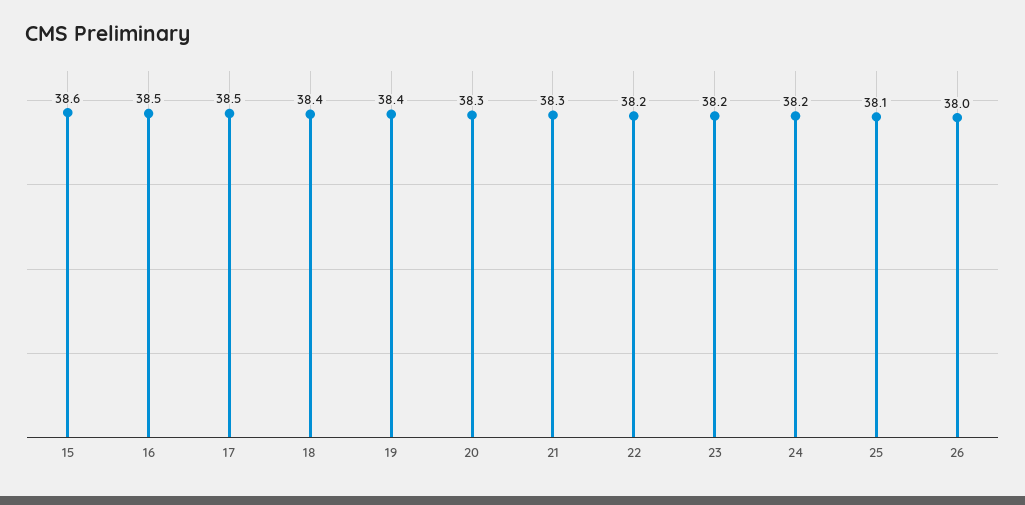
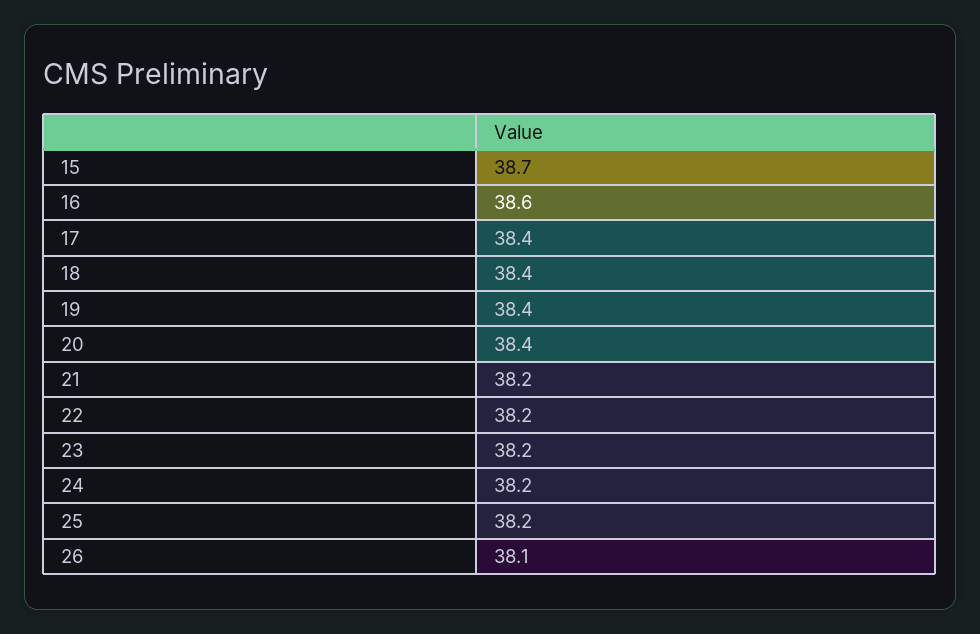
  {
-   "15": 38.6,
+   "15": 38.7,
-   "16": 38.5,
+   "16": 38.6,
-   "17": 38.5,
+   "17": 38.4,
    "18": 38.4,
    "19": 38.4,
-   "20": 38.3,
+   "20": 38.4,
-   "21": 38.3,
+   "21": 38.2,
    "22": 38.2,
    "23": 38.2,
    "24": 38.2,
-   "25": 38.1,
+   "25": 38.2,
-   "26": 38
+   "26": 38.1
  }

